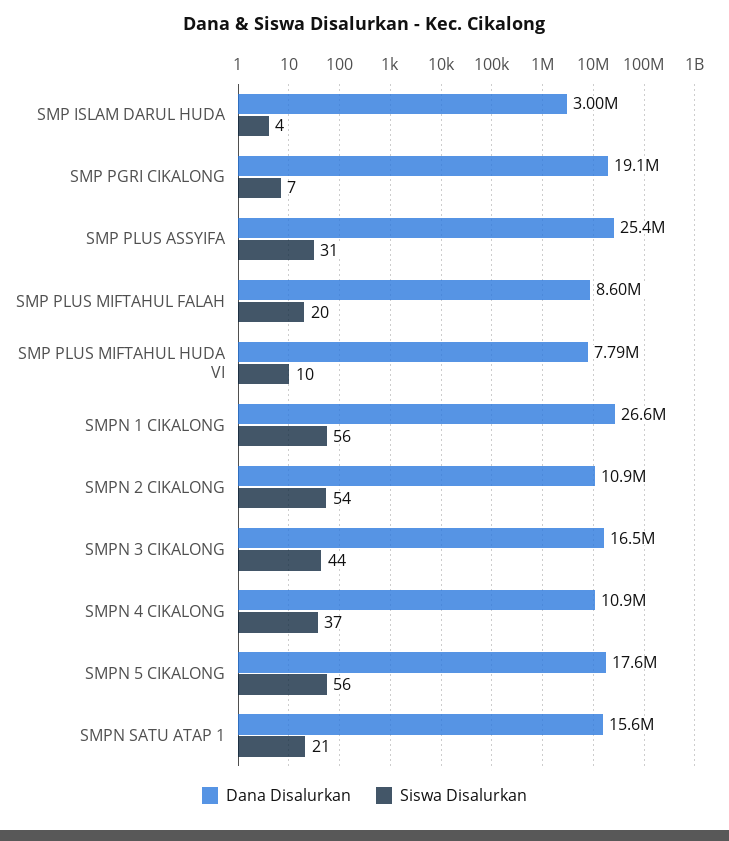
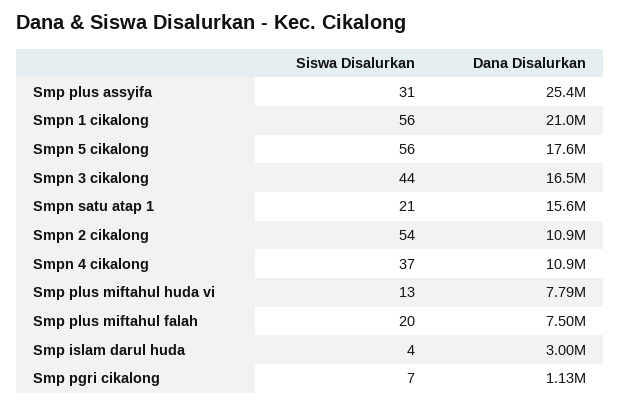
  {
    "Dana Disalurkan": {
      "SMP ISLAM DARUL HUDA": 3000000,
-     "SMP PGRI CIKALONG": 19100000,
+     "SMP PGRI CIKALONG": 1130000,
      "SMP PLUS ASSYIFA": 25400000,
-     "SMP PLUS MIFTAHUL FALAH": 8600000,
+     "SMP PLUS MIFTAHUL FALAH": 7500000,
      "SMP PLUS MIFTAHUL HUDA VI": 7790000,
-     "SMPN 1 CIKALONG": 26600000,
+     "SMPN 1 CIKALONG": 21000000,
      "SMPN 2 CIKALONG": 10900000,
      "SMPN 3 CIKALONG": 16500000,
      "SMPN 4 CIKALONG": 10900000,
      "SMPN 5 CIKALONG": 17600000,
      "SMPN SATU ATAP 1": 15600000
    },
    "Siswa Disalurkan": {
      "SMP ISLAM DARUL HUDA": 4,
      "SMP PGRI CIKALONG": 7,
      "SMP PLUS ASSYIFA": 31,
      "SMP PLUS MIFTAHUL FALAH": 20,
-     "SMP PLUS MIFTAHUL HUDA VI": 10,
+     "SMP PLUS MIFTAHUL HUDA VI": 13,
      "SMPN 1 CIKALONG": 56,
      "SMPN 2 CIKALONG": 54,
      "SMPN 3 CIKALONG": 44,
      "SMPN 4 CIKALONG": 37,
      "SMPN 5 CIKALONG": 56,
      "SMPN SATU ATAP 1": 21
    }
  }

